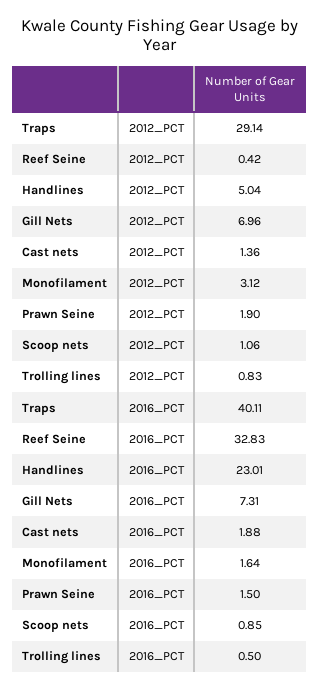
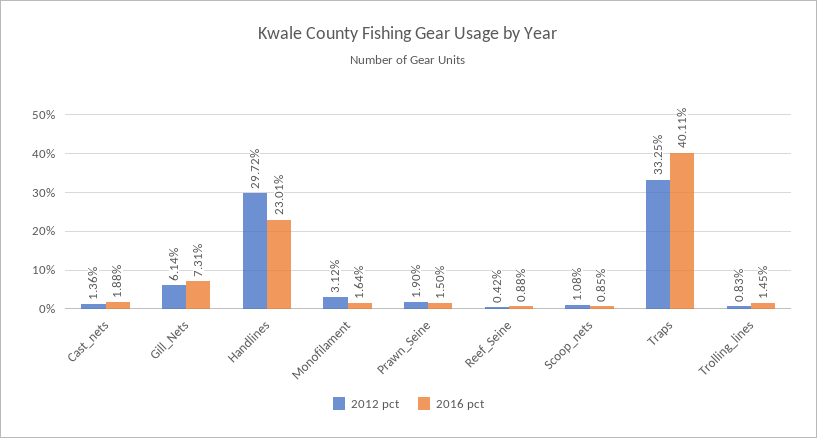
  {
    "2012_PCT": {
-     "Traps": 29.14,
+     "Traps": 33.25,
      "Reef Seine": 0.42,
-     "Handlines": 5.04,
+     "Handlines": 29.72,
-     "Gill Nets": 6.96,
+     "Gill Nets": 6.14,
      "Cast nets": 1.36,
      "Monofilament": 3.12,
      "Prawn Seine": 1.9,
-     "Scoop nets": 1.06,
+     "Scoop nets": 1.08,
      "Trolling lines": 0.83
    },
    "2016_PCT": {
      "Traps": 40.11,
-     "Reef Seine": 32.83,
+     "Reef Seine": 0.88,
      "Handlines": 23.01,
      "Gill Nets": 7.31,
      "Cast nets": 1.88,
      "Monofilament": 1.64,
      "Prawn Seine": 1.5,
      "Scoop nets": 0.85,
-     "Trolling lines": 0.5
+     "Trolling lines": 1.45
    }
  }

